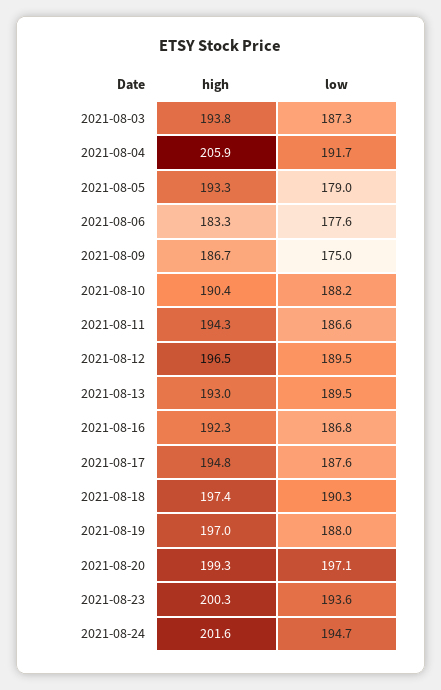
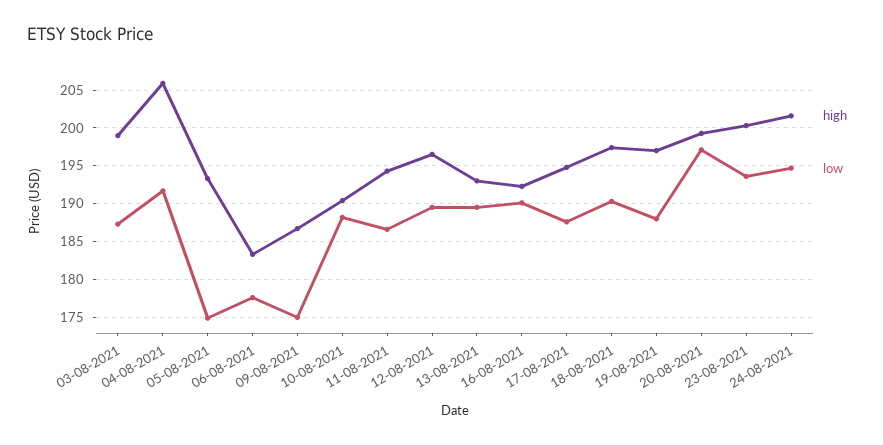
  {
    "high": {
-     "2021-08-03": 193.8,
+     "2021-08-03": 199,
      "2021-08-04": 205.9,
      "2021-08-05": 193.3,
      "2021-08-06": 183.3,
      "2021-08-09": 186.7,
      "2021-08-10": 190.4,
      "2021-08-11": 194.3,
      "2021-08-12": 196.5,
      "2021-08-13": 193,
      "2021-08-16": 192.3,
      "2021-08-17": 194.8,
      "2021-08-18": 197.4,
      "2021-08-19": 197,
      "2021-08-20": 199.3,
      "2021-08-23": 200.3,
      "2021-08-24": 201.6
    },
    "low": {
      "2021-08-03": 187.3,
      "2021-08-04": 191.7,
-     "2021-08-05": 179,
+     "2021-08-05": 175,
      "2021-08-06": 177.6,
      "2021-08-09": 175,
      "2021-08-10": 188.2,
      "2021-08-11": 186.6,
      "2021-08-12": 189.5,
      "2021-08-13": 189.5,
-     "2021-08-16": 186.8,
+     "2021-08-16": 190,
      "2021-08-17": 187.6,
      "2021-08-18": 190.3,
      "2021-08-19": 188,
      "2021-08-20": 197.1,
      "2021-08-23": 193.6,
      "2021-08-24": 194.7
    }
  }

